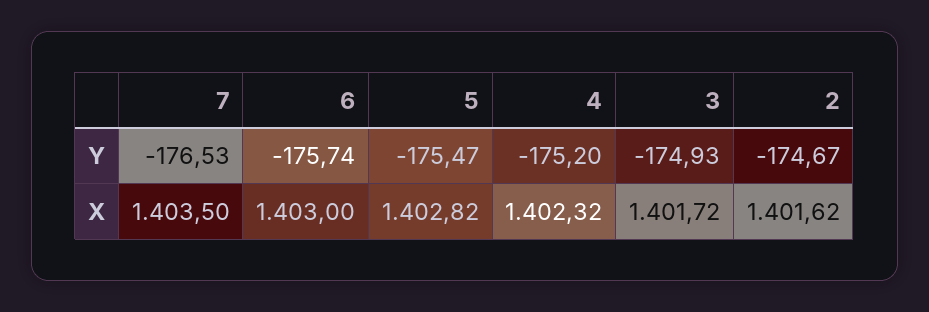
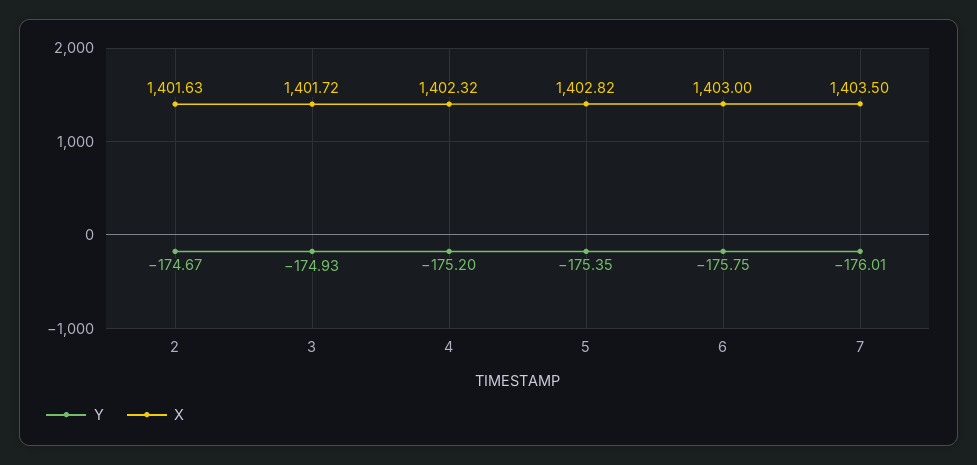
  {
    "Y": {
-     "7": -176.53,
+     "7": -176.01,
-     "6": -175.74,
+     "6": -175.75,
-     "5": -175.47,
+     "5": -175.35,
      "4": -175.2,
      "3": -174.93,
      "2": -174.67
    },
    "X": {
      "7": 1403.5,
      "6": 1403,
      "5": 1402.82,
      "4": 1402.32,
      "3": 1401.72,
-     "2": 1401.62
+     "2": 1401.63
    }
  }

